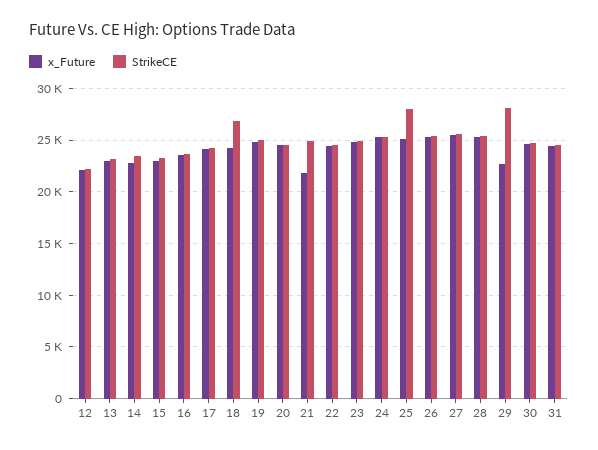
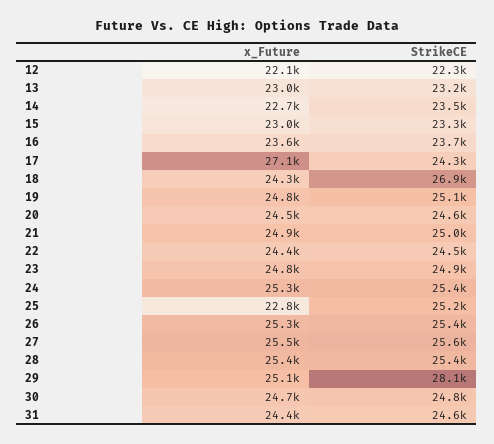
  {
    "x_Future": {
      "12": 22100,
      "13": 23000,
      "14": 22700,
      "15": 23000,
      "16": 23600,
-     "17": 24000,
+     "17": 27100,
      "18": 24300,
      "19": 24800,
      "20": 24500,
-     "21": 22000,
+     "21": 24900,
      "22": 24400,
      "23": 24800,
      "24": 25300,
-     "25": 25000,
+     "25": 22800,
      "26": 25300,
      "27": 25500,
      "28": 25400,
-     "29": 23000,
+     "29": 25100,
      "30": 24700,
      "31": 24400
    },
    "StrikeCE": {
      "12": 22300,
      "13": 23200,
      "14": 23500,
      "15": 23300,
      "16": 23700,
      "17": 24300,
      "18": 26900,
      "19": 25100,
      "20": 24600,
      "21": 25000,
      "22": 24500,
      "23": 24900,
      "24": 25400,
-     "25": 28000,
+     "25": 25200,
      "26": 25400,
      "27": 25600,
      "28": 25400,
      "29": 28100,
      "30": 24800,
      "31": 24600
    }
  }

